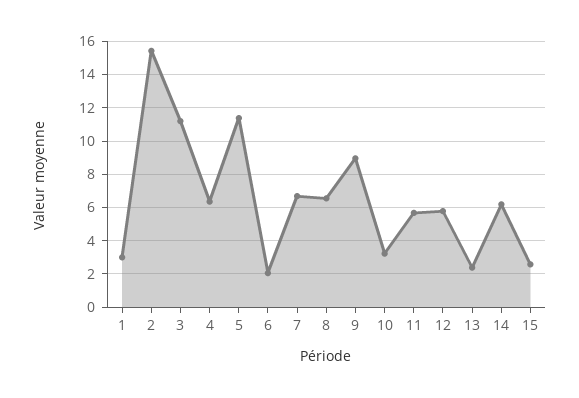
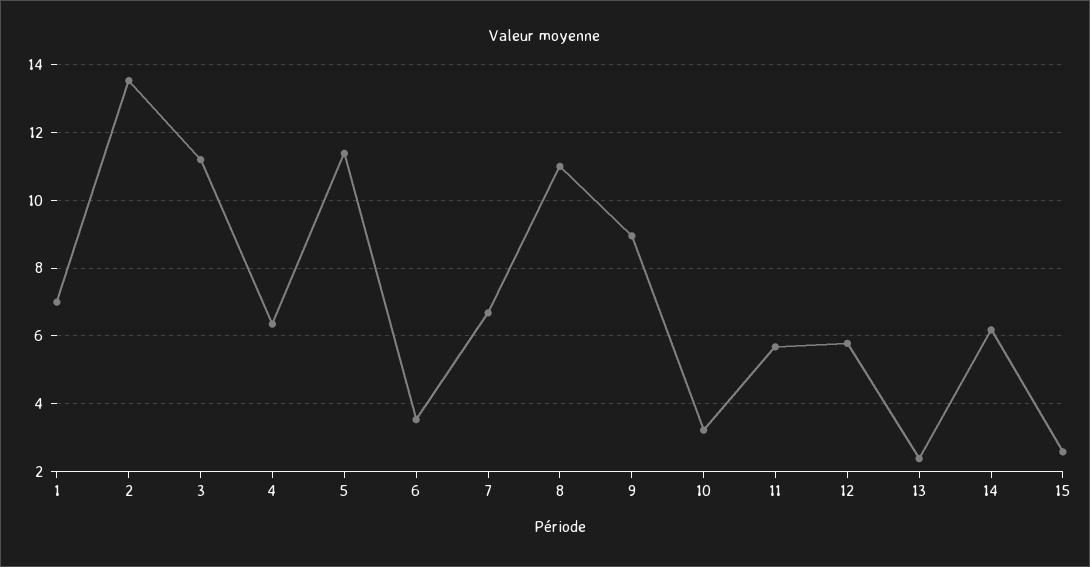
  {
-   "1": 3,
+   "1": 7,
-   "2": 15.5,
+   "2": 13.6,
    "3": 11.2,
    "4": 6.4,
    "5": 11.4,
-   "6": 2,
+   "6": 3.6,
    "7": 6.6,
-   "8": 6.5,
+   "8": 11,
    "9": 9,
    "10": 3.2,
    "11": 5.6,
    "12": 5.8,
    "13": 2.4,
    "14": 6.2,
    "15": 2.6
  }

